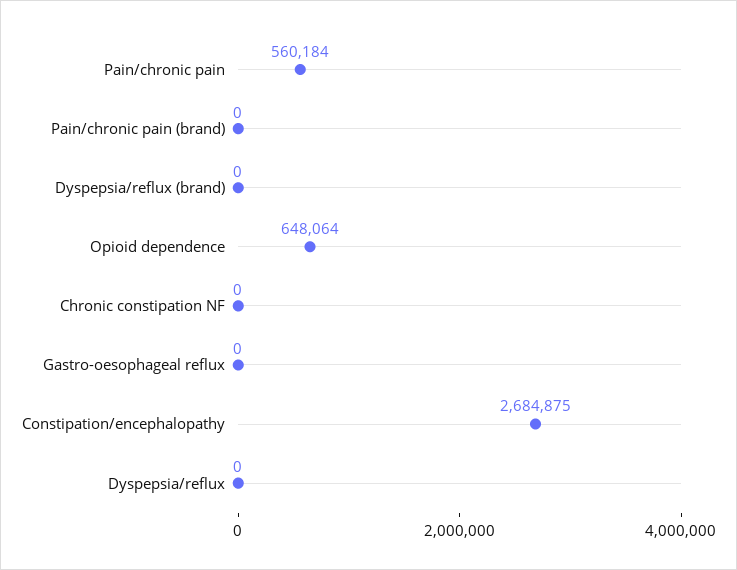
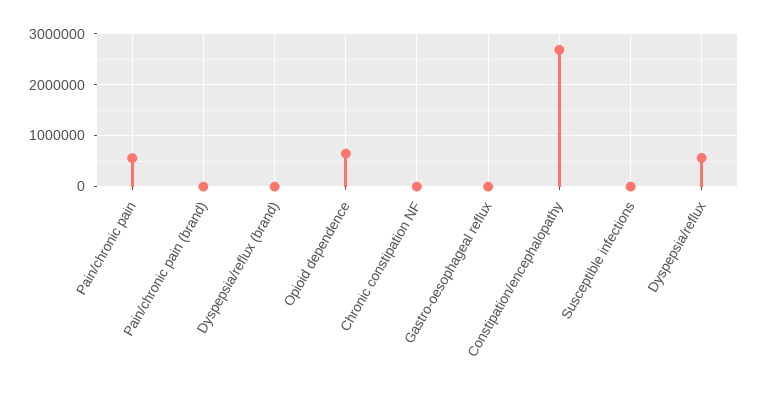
  {
    "Pain/chronic pain": 560184,
    "Pain/chronic pain (brand)": 0,
    "Dyspepsia/reflux (brand)": 0,
    "Opioid dependence": 648064,
    "Chronic constipation NF": 0,
    "Gastro-oesophageal reflux": 0,
    "Constipation/encephalopathy": 2684875,
-   "Dyspepsia/reflux": 0
+   "Dyspepsia/reflux": 600000,
+   "Susceptible infections": 0
  }

